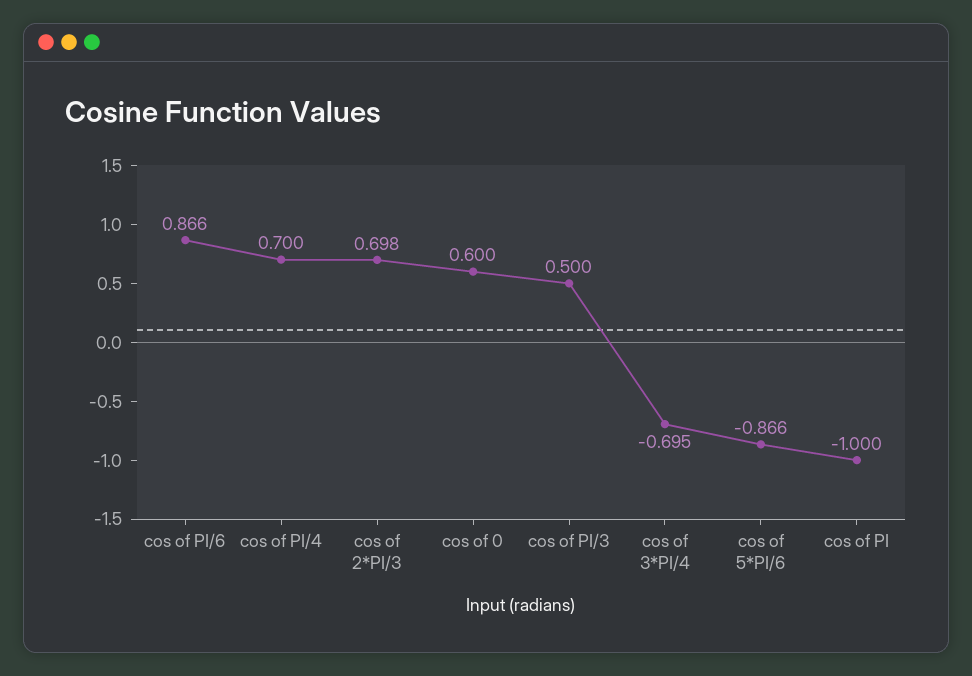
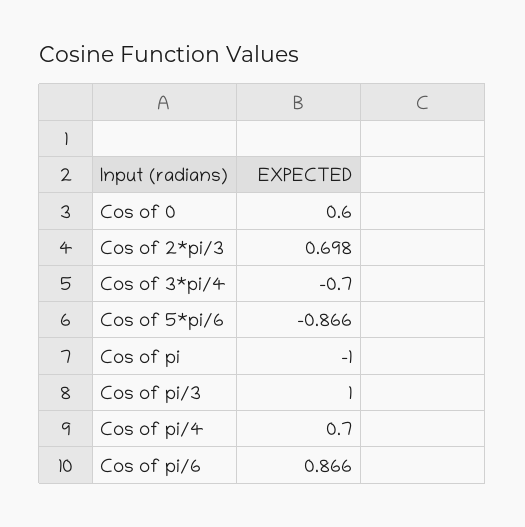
  {
    "cos of PI/6": 0.866,
    "cos of PI/4": 0.7,
    "cos of 2*PI/3": 0.698,
    "cos of 0": 0.6,
-   "cos of PI/3": 0.5,
+   "cos of PI/3": 1,
-   "cos of 3*PI/4": -0.695,
+   "cos of 3*PI/4": -0.7,
    "cos of 5*PI/6": -0.866,
    "cos of PI": -1
  }

